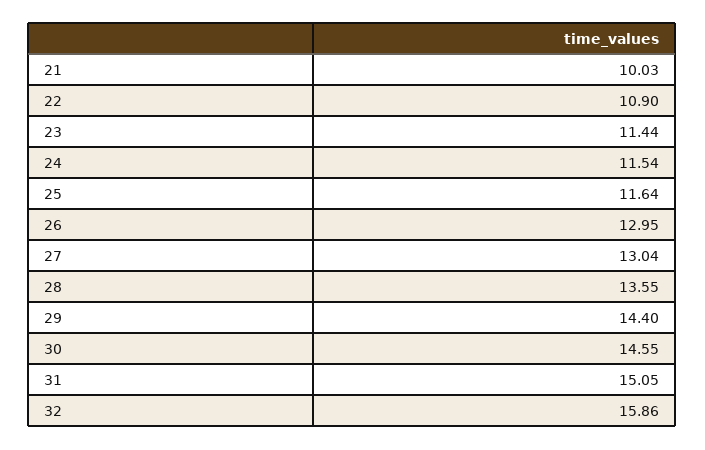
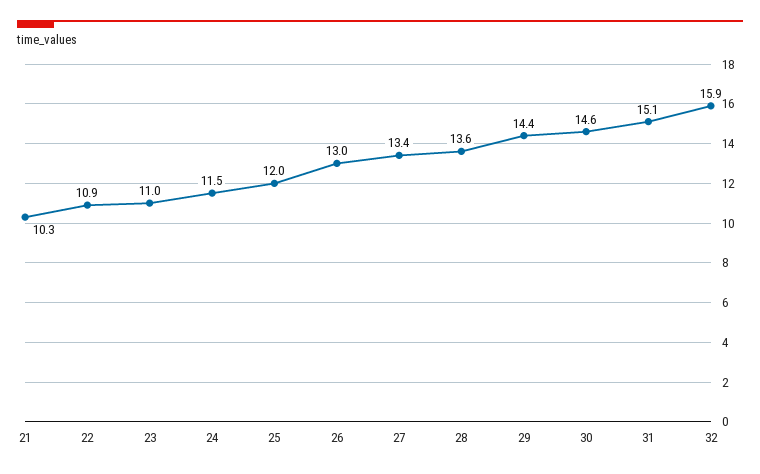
  {
-   "21": 10.03,
+   "21": 10.3,
    "22": 10.9,
-   "23": 11.44,
+   "23": 11,
    "24": 11.54,
-   "25": 11.64,
+   "25": 12,
    "26": 12.95,
-   "27": 13.04,
+   "27": 13.4,
    "28": 13.55,
    "29": 14.4,
    "30": 14.55,
    "31": 15.05,
    "32": 15.86
  }

